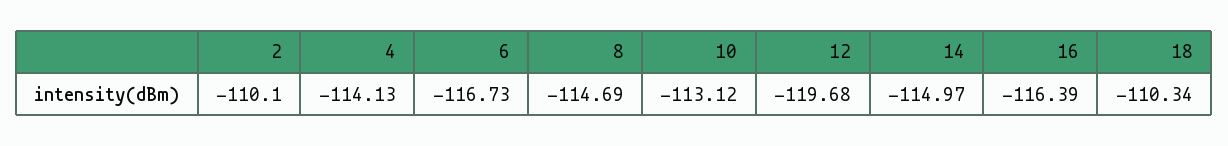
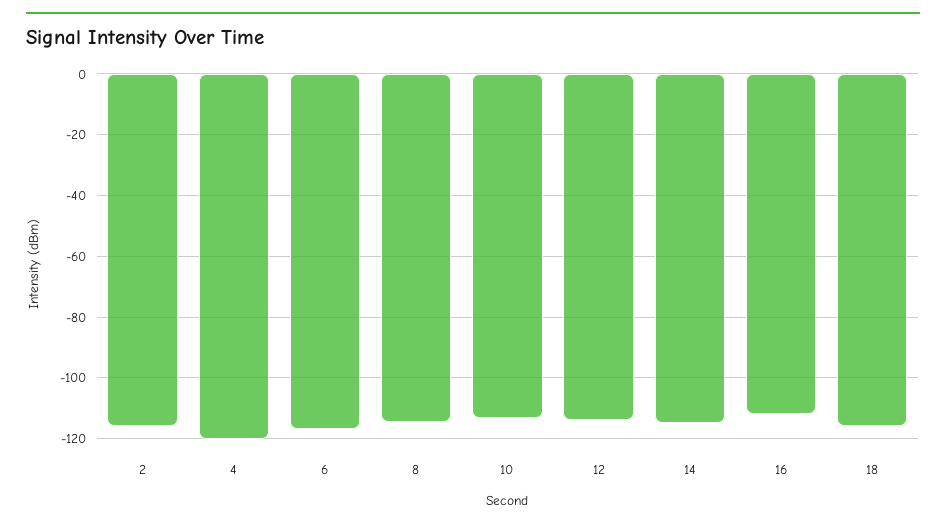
  {
-   "2": -110.1,
+   "2": -116,
-   "4": -114.13,
+   "4": -120,
    "6": -116.73,
    "8": -114.69,
    "10": -113.12,
-   "12": -119.68,
+   "12": -114,
    "14": -114.97,
-   "16": -116.39,
+   "16": -112,
-   "18": -110.34
+   "18": -116
  }

